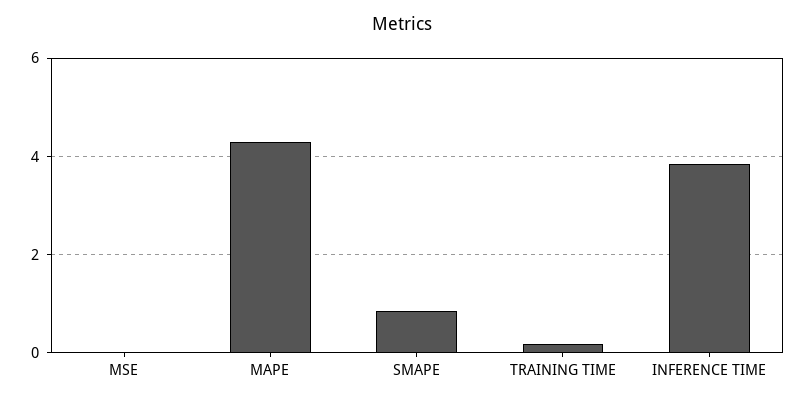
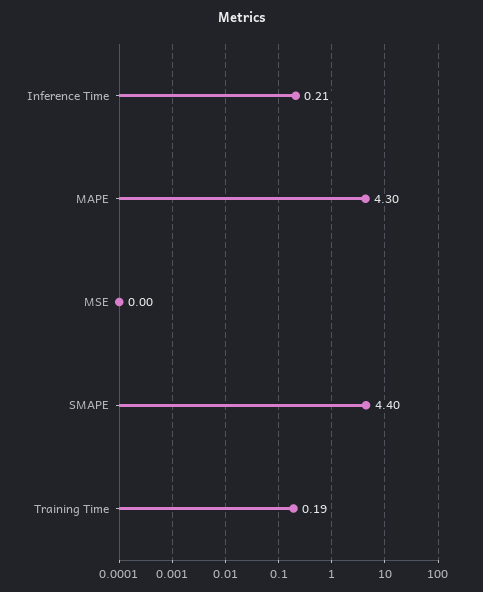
  {
    "MSE": 0,
    "MAPE": 4.3,
-   "SMAPE": 0.8,
+   "SMAPE": 4.4,
    "TRAINING TIME": 0.19,
-   "INFERENCE TIME": 3.8
+   "INFERENCE TIME": 0.21
  }

